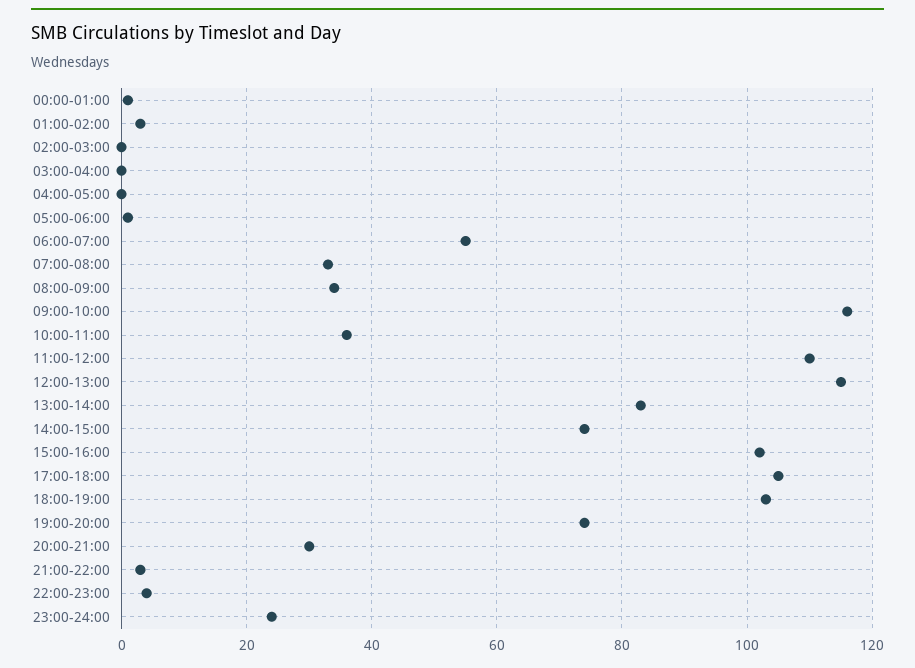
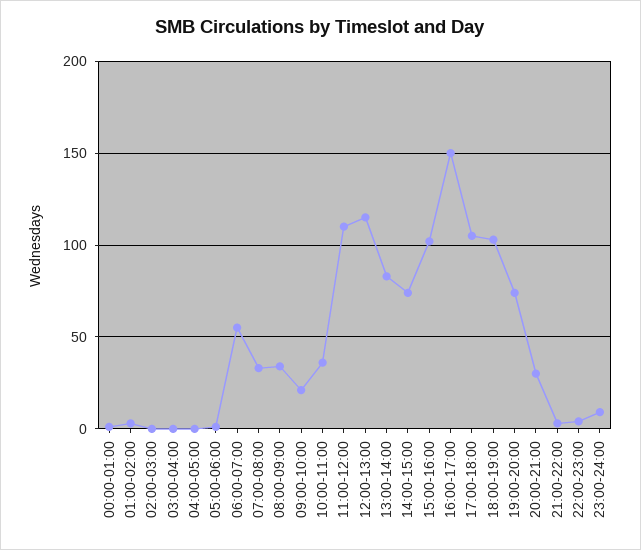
  {
    "00:00-01:00": 0,
    "01:00-02:00": 5,
    "02:00-03:00": 0,
    "03:00-04:00": 0,
    "04:00-05:00": 0,
    "05:00-06:00": 0,
    "06:00-07:00": 55,
    "07:00-08:00": 35,
    "08:00-09:00": 35,
-   "09:00-10:00": 115,
+   "09:00-10:00": 20,
    "10:00-11:00": 35,
    "11:00-12:00": 110,
    "12:00-13:00": 115,
    "13:00-14:00": 85,
    "14:00-15:00": 75,
    "15:00-16:00": 100,
    "17:00-18:00": 105,
    "18:00-19:00": 105,
    "19:00-20:00": 75,
    "20:00-21:00": 30,
    "21:00-22:00": 5,
    "22:00-23:00": 5,
-   "23:00-24:00": 25
+   "23:00-24:00": 10,
+   "16:00-17:00": 150
  }

